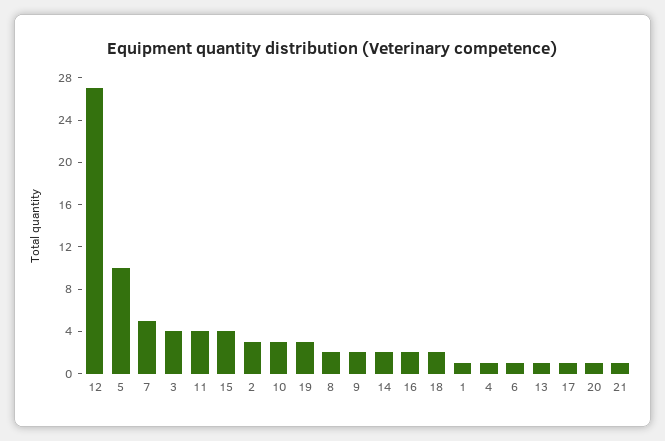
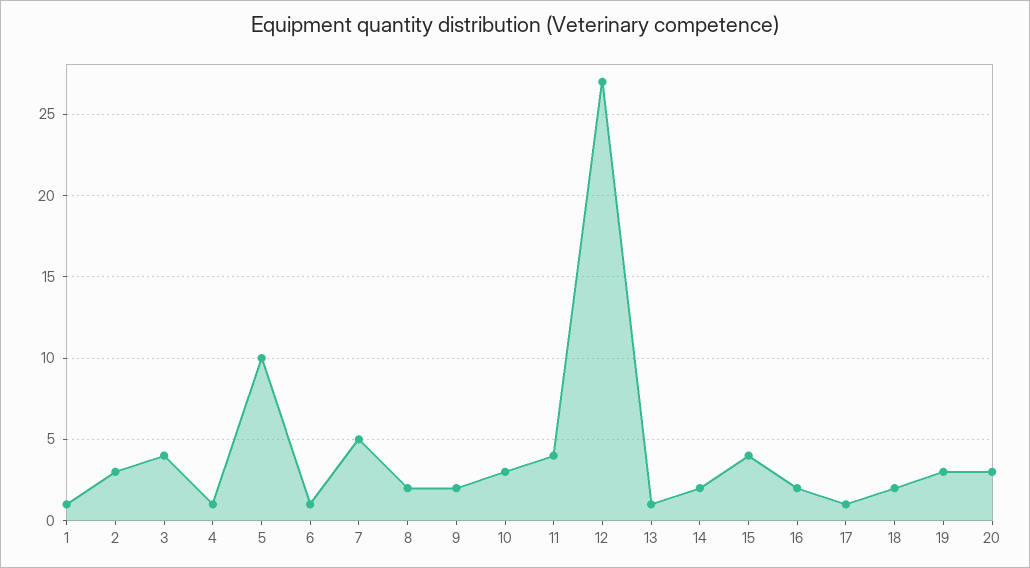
  {
    "12": 27,
    "5": 10,
    "7": 5,
    "3": 4,
    "11": 4,
    "15": 4,
    "2": 3,
    "10": 3,
    "19": 3,
    "8": 2,
    "9": 2,
    "14": 2,
    "16": 2,
    "18": 2,
    "1": 1,
    "4": 1,
    "6": 1,
    "13": 1,
    "17": 1,
-   "20": 1,
+   "20": 3
-   "21": 1
  }

